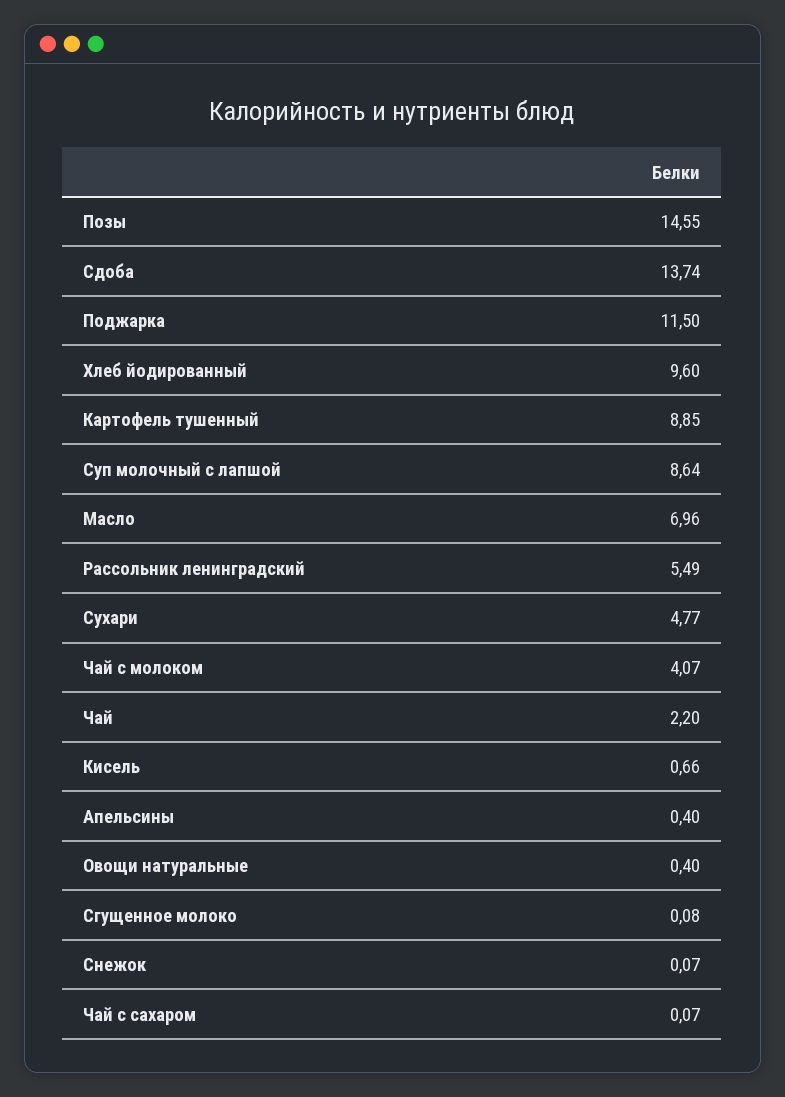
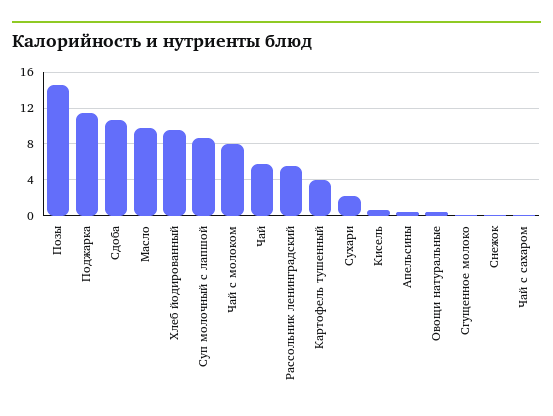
  {
    "Позы": 14.55,
-   "Сдоба": 13.74,
+   "Сдоба": 11,
    "Поджарка": 11.5,
    "Хлеб йодированный": 9.6,
-   "Картофель тушенный": 8.85,
+   "Картофель тушенный": 4,
    "Суп молочный с лапшой": 8.64,
-   "Масло": 6.96,
+   "Масло": 10,
    "Рассольник ленинградский": 5.49,
-   "Сухари": 4.77,
+   "Сухари": 2,
-   "Чай с молоком": 4.07,
+   "Чай с молоком": 8,
-   "Чай": 2.2,
+   "Чай": 6,
    "Кисель": 0.66,
    "Апельсины": 0.4,
    "Овощи натуральные": 0.4,
    "Сгущенное молоко": 0.08,
    "Снежок": 0.07,
    "Чай с сахаром": 0.07
  }

